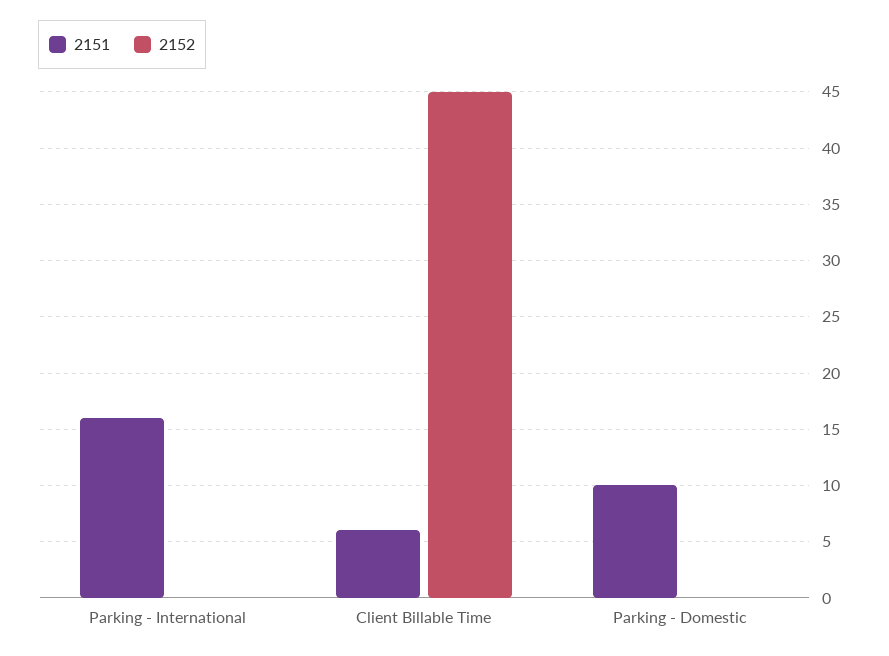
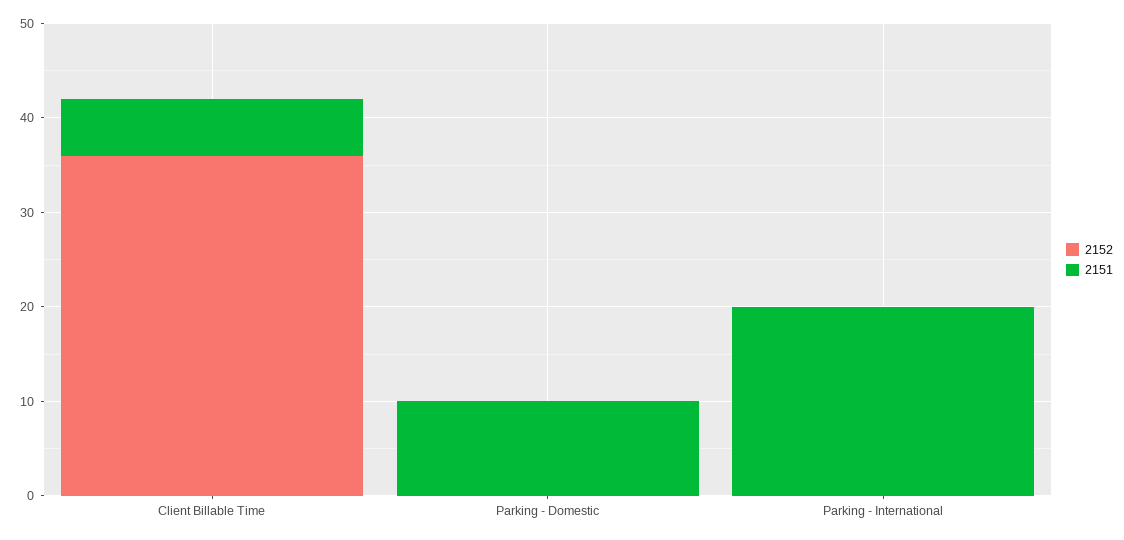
  {
    "2151": {
-     "Parking - International": 16,
+     "Parking - International": 20,
      "Client Billable Time": 6,
      "Parking - Domestic": 10
    },
    "2152": {
      "Parking - International": 0,
-     "Client Billable Time": 45,
+     "Client Billable Time": 36,
      "Parking - Domestic": 0
    }
  }

